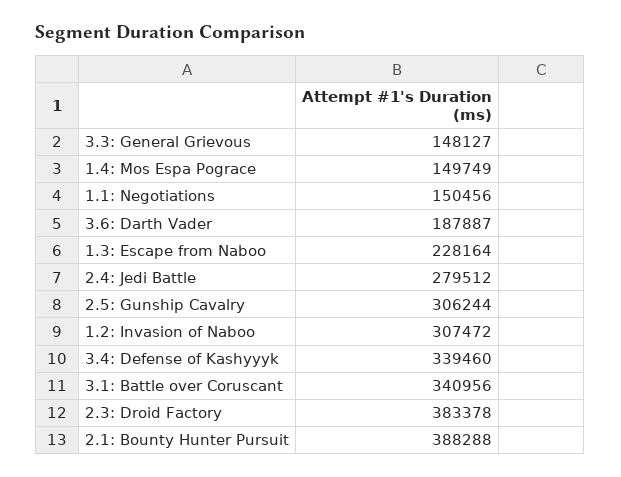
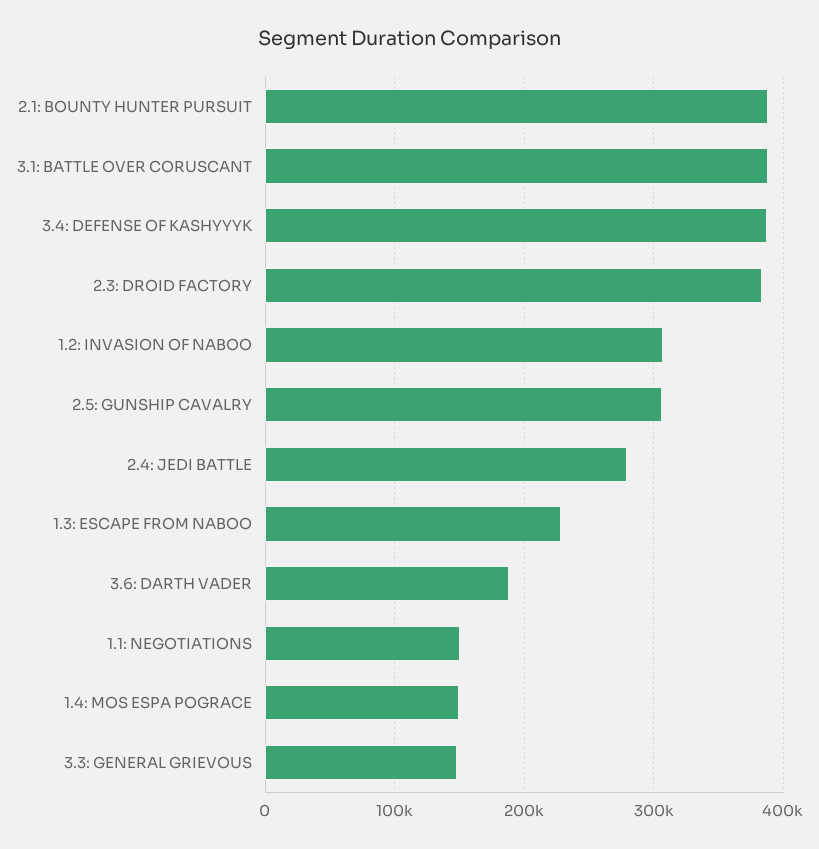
  {
    "3.3: General Grievous": 148127,
    "1.4: Mos Espa Pograce": 149749,
    "1.1: Negotiations": 150456,
    "3.6: Darth Vader": 187887,
    "1.3: Escape from Naboo": 228164,
    "2.4: Jedi Battle": 279512,
    "2.5: Gunship Cavalry": 306244,
    "1.2: Invasion of Naboo": 307472,
-   "3.4: Defense of Kashyyyk": 339460,
+   "3.4: Defense of Kashyyyk": 390000,
-   "3.1: Battle over Coruscant": 340956,
+   "3.1: Battle over Coruscant": 390000,
    "2.3: Droid Factory": 383378,
    "2.1: Bounty Hunter Pursuit": 388288
  }

